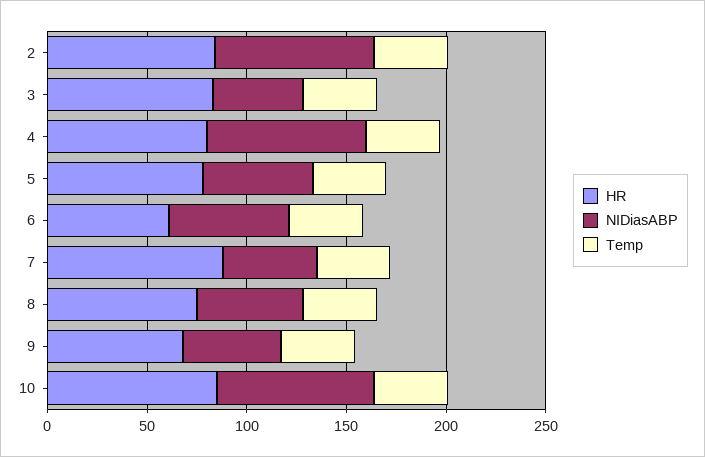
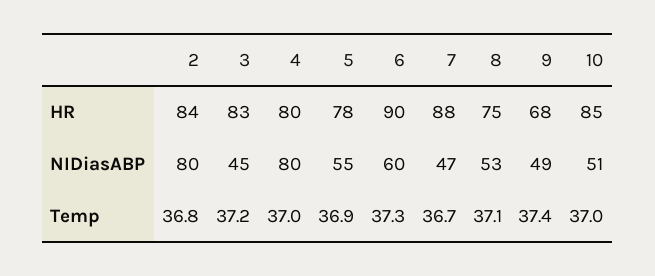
  {
    "HR": {
      "2": 84,
      "3": 83,
      "4": 80,
      "5": 78,
-     "6": 60,
+     "6": 90,
      "7": 88,
      "8": 75,
      "9": 68,
      "10": 85
    },
    "NIDiasABP": {
      "2": 80,
      "3": 45,
      "4": 80,
      "5": 55,
      "6": 60,
      "7": 47,
      "8": 53,
      "9": 49,
-     "10": 80
+     "10": 51
    },
    "Temp": {
      "2": 36.8,
      "3": 37.2,
      "4": 37,
      "5": 36.9,
      "6": 37.3,
      "7": 36.7,
      "8": 37.1,
      "9": 37.4,
      "10": 37
    }
  }

